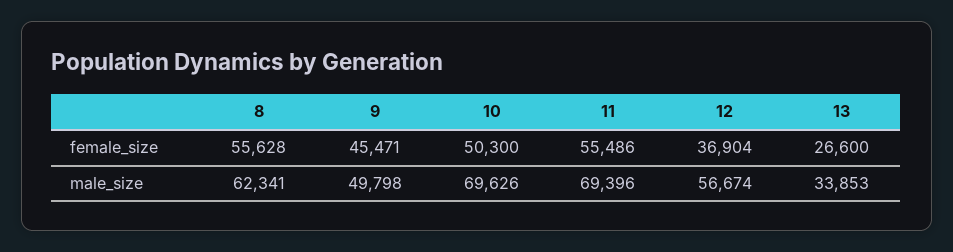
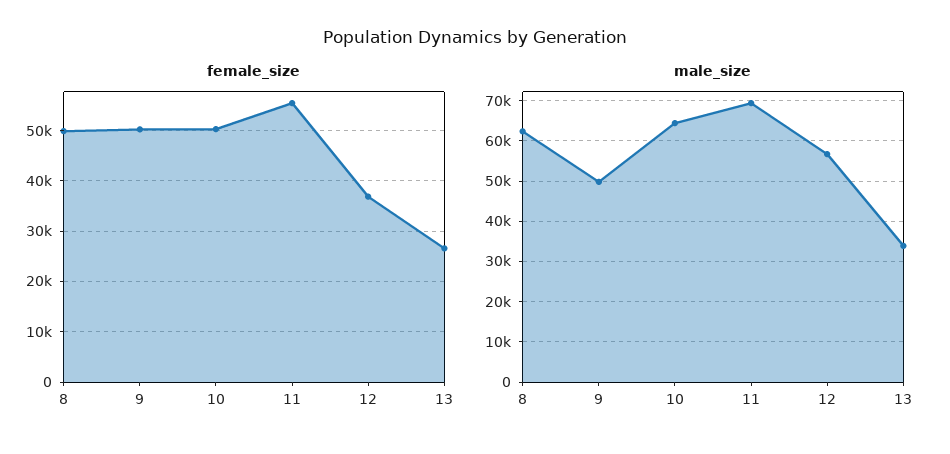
  {
    "female_size": {
-     "8": 55628,
+     "8": 50000,
-     "9": 45471,
+     "9": 50000,
      "10": 50300,
      "11": 55486,
      "12": 36904,
      "13": 26600
    },
    "male_size": {
      "8": 62341,
      "9": 49798,
-     "10": 69626,
+     "10": 64000,
      "11": 69396,
      "12": 56674,
      "13": 33853
    }
  }

